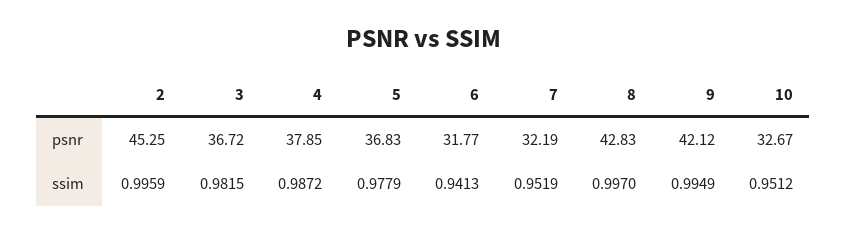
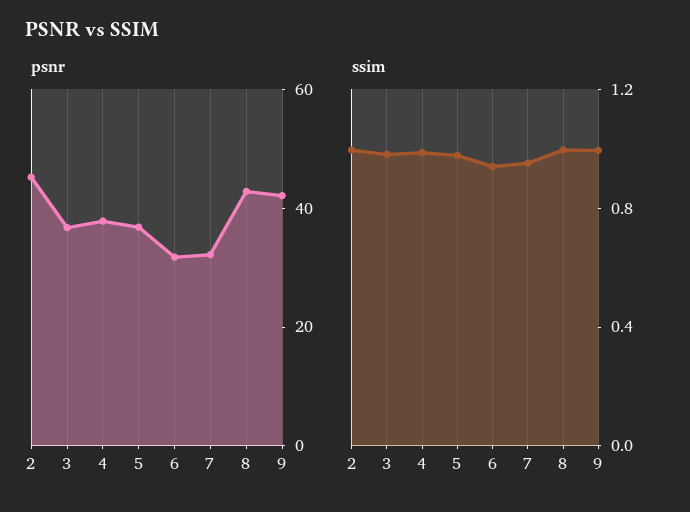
  {
    "psnr": {
      "2": 45.25,
      "3": 36.72,
      "4": 37.85,
      "5": 36.83,
      "6": 31.77,
      "7": 32.19,
      "8": 42.83,
-     "9": 42.12,
+     "9": 42.12
-     "10": 32.67
    },
    "ssim": {
      "2": 0.9959,
      "3": 0.9815,
      "4": 0.9872,
      "5": 0.9779,
      "6": 0.9413,
      "7": 0.9519,
      "8": 0.997,
-     "9": 0.9949,
+     "9": 0.9949
-     "10": 0.9512
    }
  }

